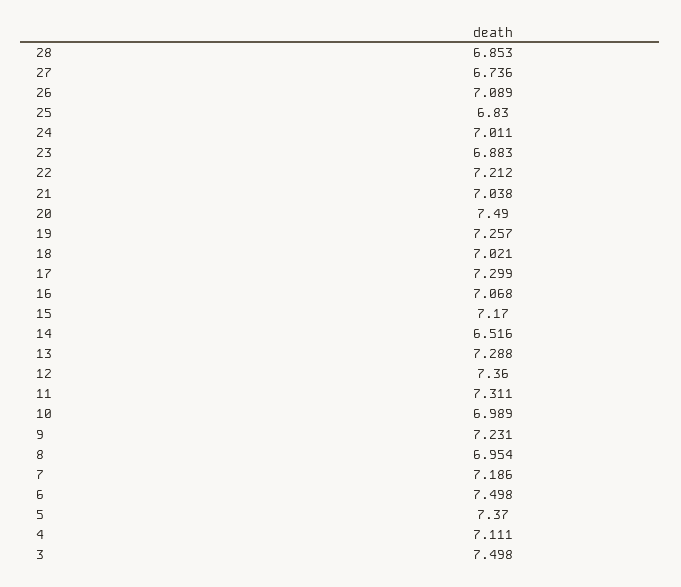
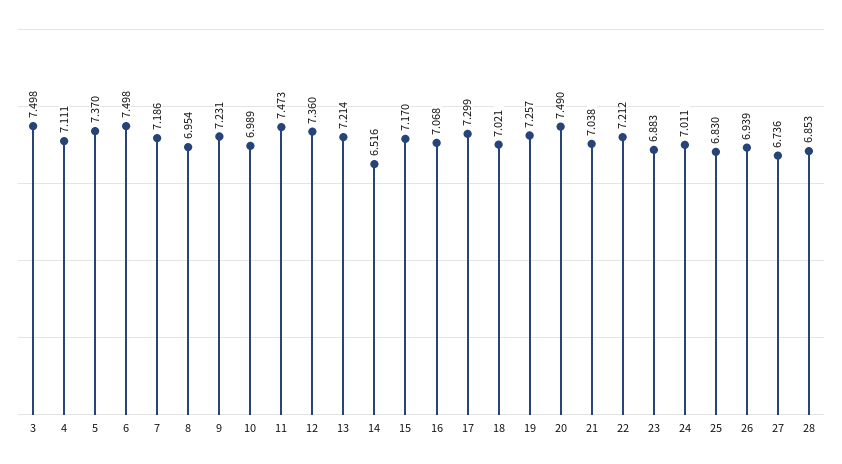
  {
    "28": 6.853,
    "27": 6.736,
-   "26": 7.089,
+   "26": 6.939,
    "25": 6.83,
    "24": 7.011,
    "23": 6.883,
    "22": 7.212,
    "21": 7.038,
    "20": 7.49,
    "19": 7.257,
    "18": 7.021,
    "17": 7.299,
    "16": 7.068,
    "15": 7.17,
    "14": 6.516,
-   "13": 7.288,
+   "13": 7.214,
    "12": 7.36,
-   "11": 7.311,
+   "11": 7.473,
    "10": 6.989,
    "9": 7.231,
    "8": 6.954,
    "7": 7.186,
    "6": 7.498,
    "5": 7.37,
    "4": 7.111,
    "3": 7.498
  }

